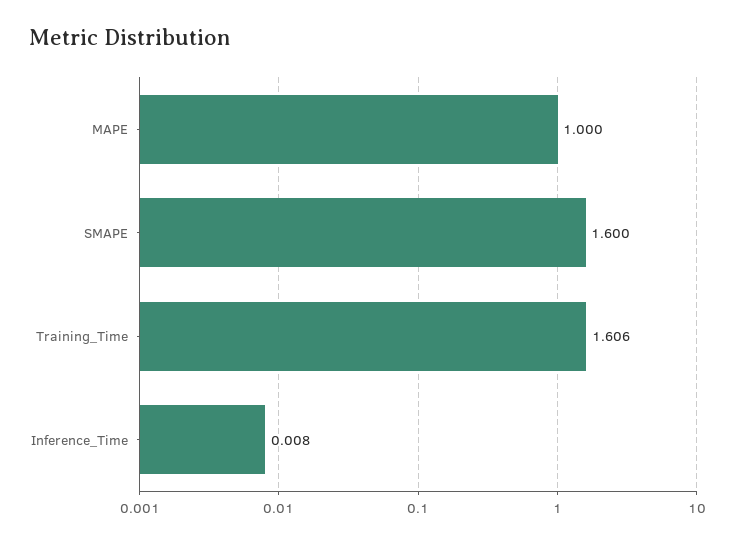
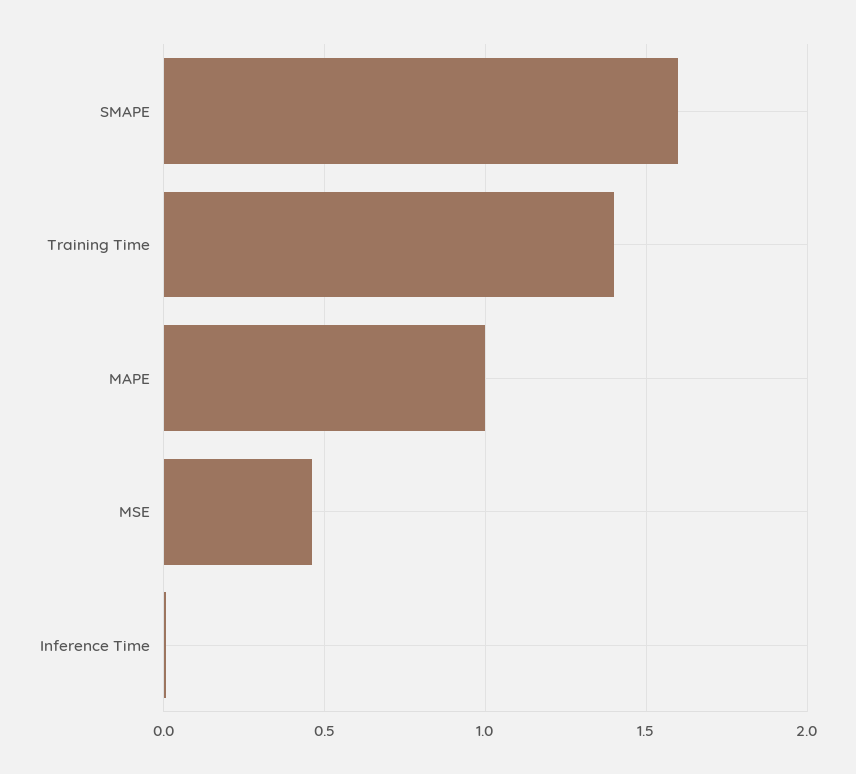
  {
    "MAPE": 1,
    "SMAPE": 1.6,
-   "Training_Time": 1.606,
+   "Training_Time": 1.4,
-   "Inference_Time": 0.008
+   "Inference_Time": 0.008,
+   "MSE": 0.45
  }

